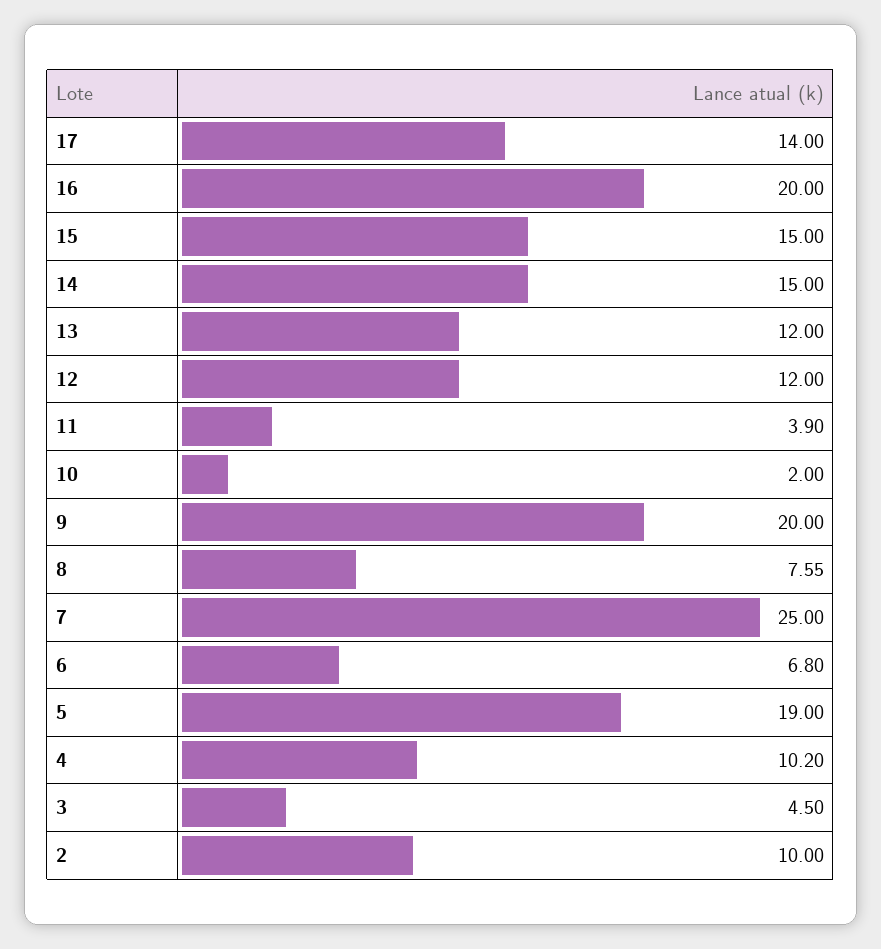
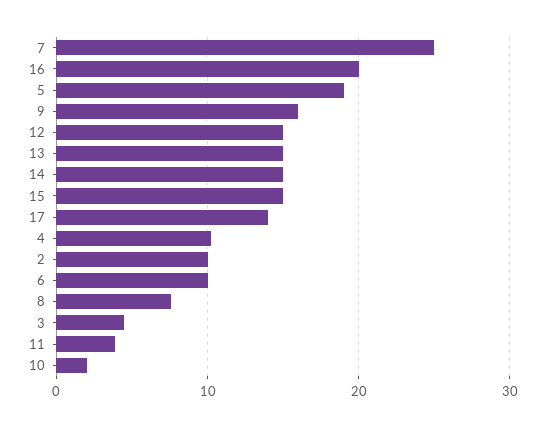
  {
    "17": 14,
    "16": 20,
    "15": 15,
    "14": 15,
-   "13": 12,
+   "13": 15,
-   "12": 12,
+   "12": 15,
    "11": 3.9,
    "10": 2,
-   "9": 20,
+   "9": 16,
    "8": 7.55,
    "7": 25,
-   "6": 6.8,
+   "6": 10,
    "5": 19,
    "4": 10.2,
    "3": 4.5,
    "2": 10
  }

